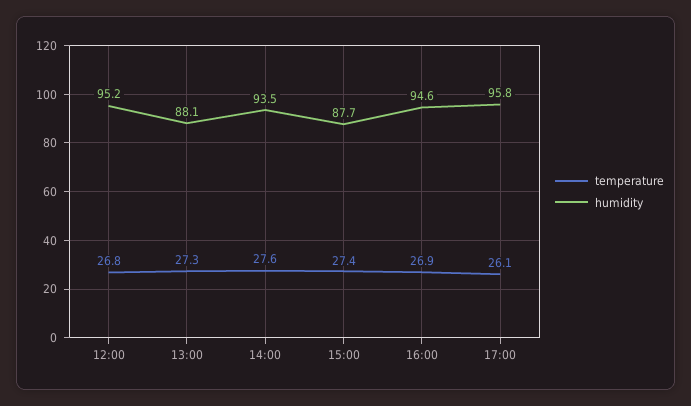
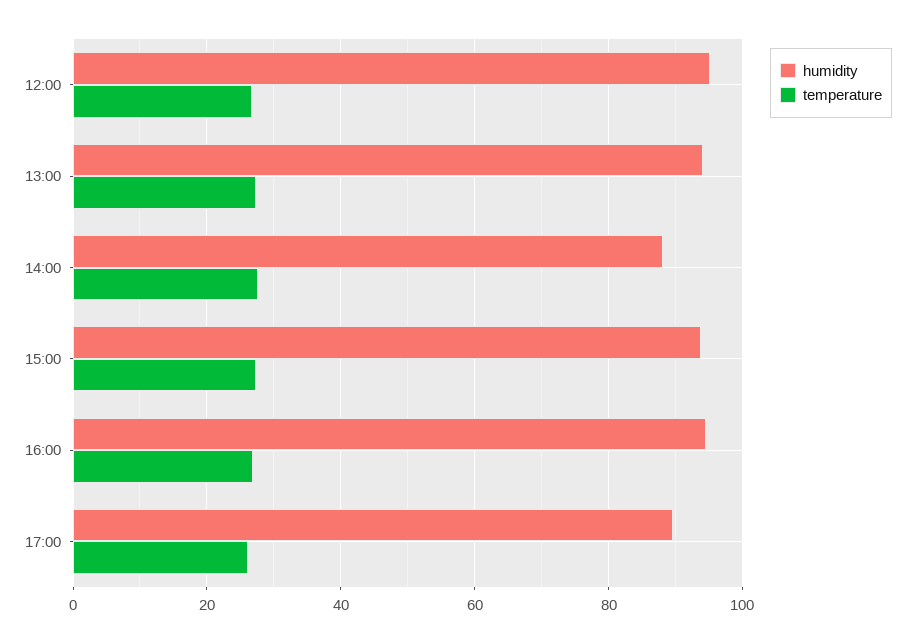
  {
    "temperature": {
      "12:00": 26.8,
      "13:00": 27.3,
      "14:00": 27.6,
      "15:00": 27.4,
      "16:00": 26.9,
      "17:00": 26.1
    },
    "humidity": {
      "12:00": 95.2,
-     "13:00": 88.1,
+     "13:00": 94,
-     "14:00": 93.5,
+     "14:00": 88,
-     "15:00": 87.7,
+     "15:00": 94,
      "16:00": 94.6,
-     "17:00": 95.8
+     "17:00": 90
    }
  }

